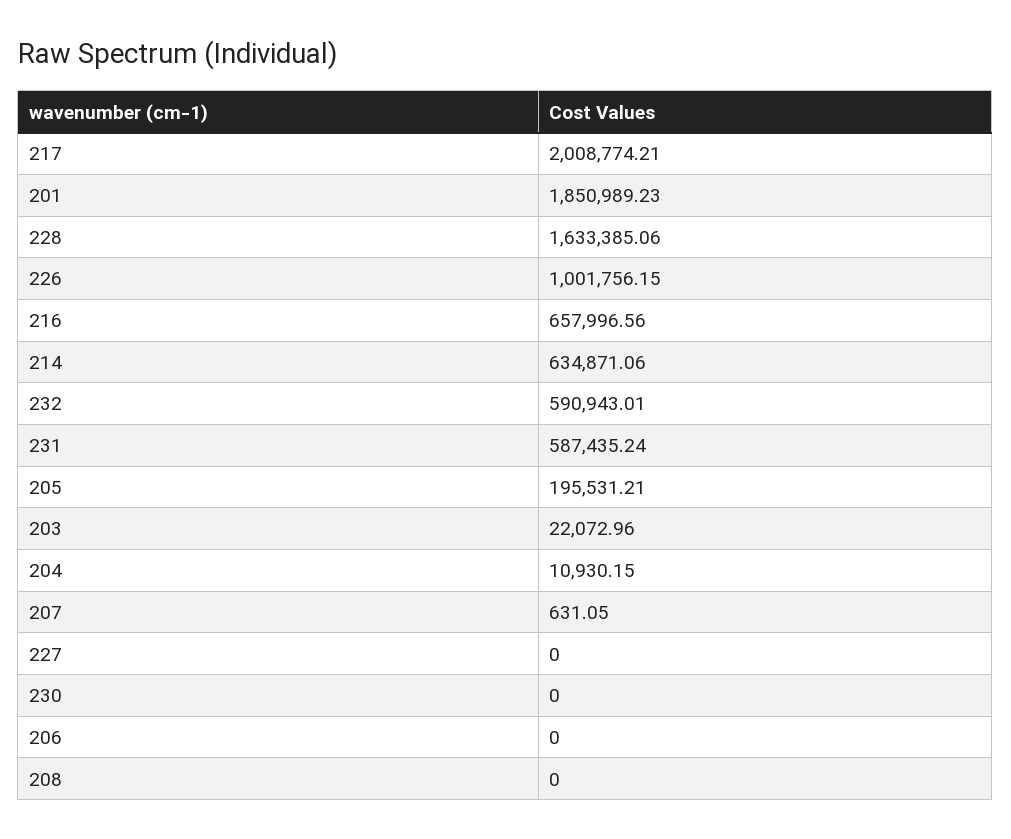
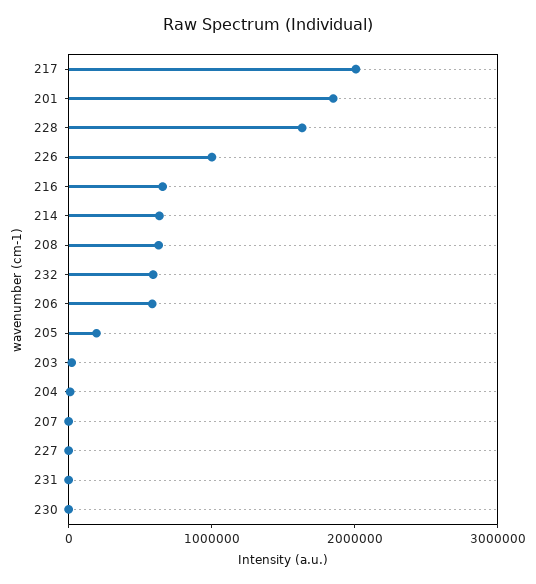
  {
    "217": 2008774.21,
    "201": 1850989.23,
    "228": 1633385.06,
    "226": 1001756.15,
    "216": 657996.56,
    "214": 634871.06,
    "232": 590943.01,
-   "231": 587435.24,
+   "231": 0,
    "205": 195531.21,
    "203": 22072.96,
    "204": 10930.15,
    "207": 631.05,
    "227": 0,
    "230": 0,
-   "206": 0,
+   "206": 600000,
-   "208": 0
+   "208": 600000
  }

